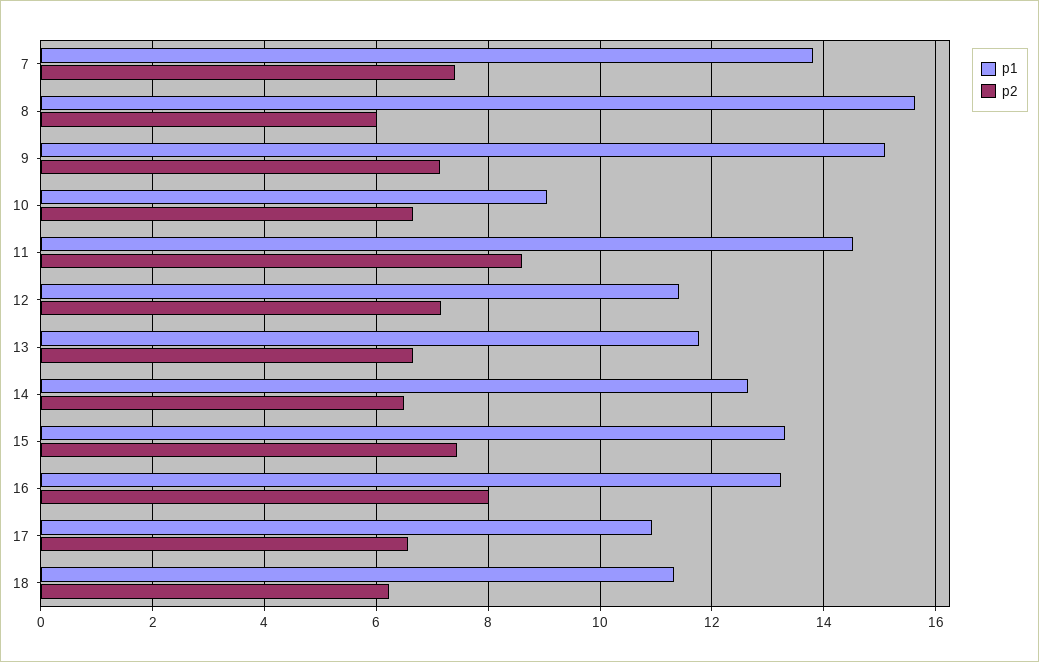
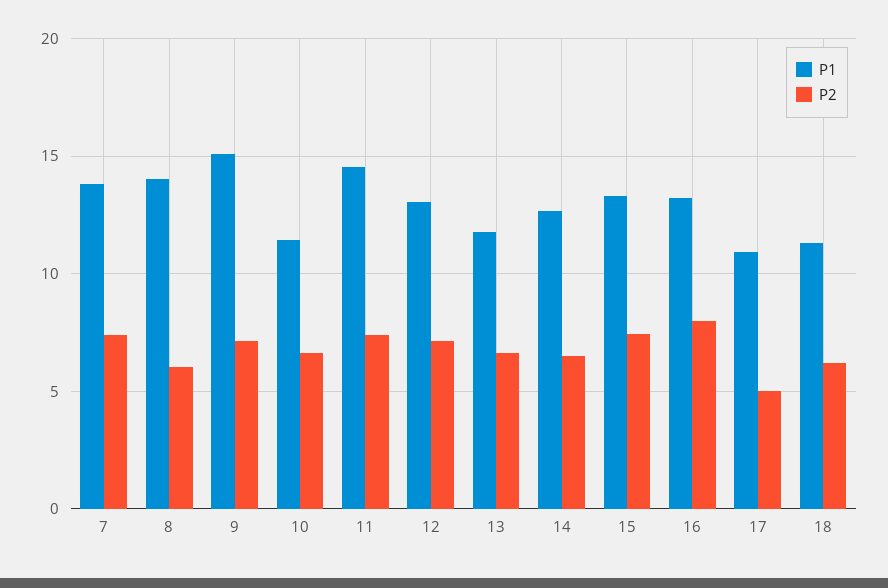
  {
    "p1": {
      "7": 13.8,
-     "8": 15.6,
+     "8": 14,
      "9": 15.2,
-     "10": 9,
+     "10": 11.5,
      "11": 14.6,
-     "12": 11.4,
+     "12": 13,
      "13": 11.8,
      "14": 12.6,
      "15": 13.4,
      "16": 13.2,
      "17": 11,
      "18": 11.4
    },
    "p2": {
      "7": 7.4,
      "8": 6,
      "9": 7.2,
      "10": 6.6,
-     "11": 8.6,
+     "11": 7.5,
      "12": 7.2,
      "13": 6.6,
      "14": 6.6,
      "15": 7.4,
      "16": 8,
-     "17": 6.6,
+     "17": 5,
      "18": 6.2
    }
  }

